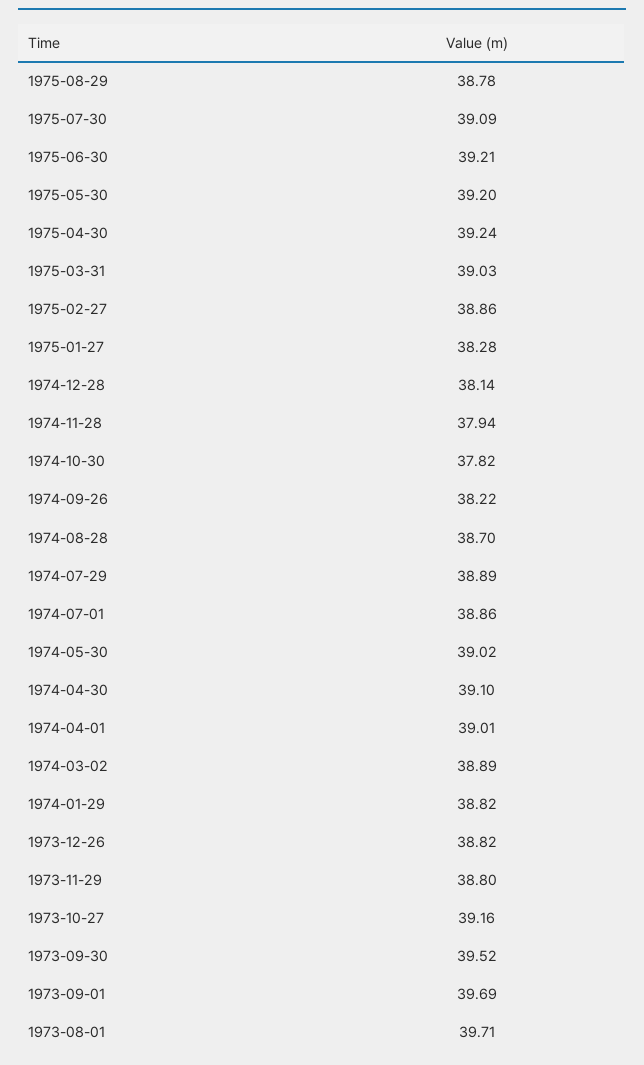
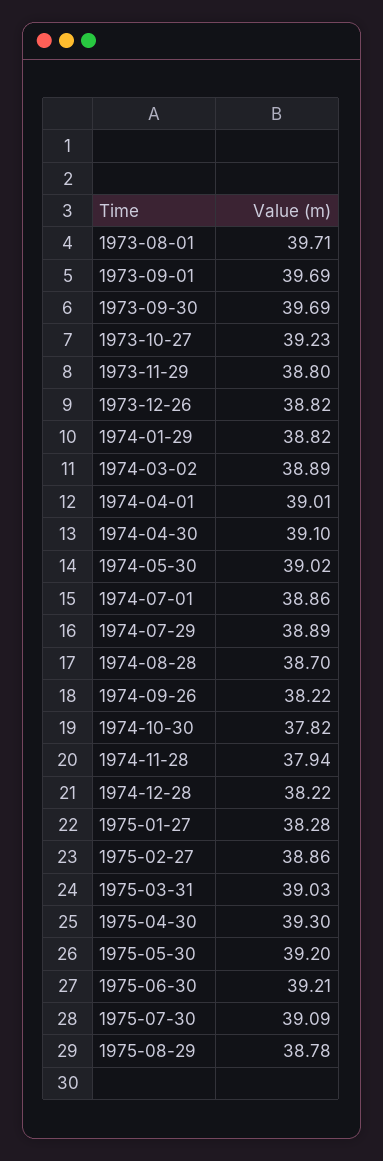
  {
    "1975-08-29": 38.78,
    "1975-07-30": 39.09,
    "1975-06-30": 39.21,
    "1975-05-30": 39.2,
-   "1975-04-30": 39.24,
+   "1975-04-30": 39.3,
    "1975-03-31": 39.03,
    "1975-02-27": 38.86,
    "1975-01-27": 38.28,
-   "1974-12-28": 38.14,
+   "1974-12-28": 38.22,
    "1974-11-28": 37.94,
    "1974-10-30": 37.82,
    "1974-09-26": 38.22,
    "1974-08-28": 38.7,
    "1974-07-29": 38.89,
    "1974-07-01": 38.86,
    "1974-05-30": 39.02,
    "1974-04-30": 39.1,
    "1974-04-01": 39.01,
    "1974-03-02": 38.89,
    "1974-01-29": 38.82,
    "1973-12-26": 38.82,
    "1973-11-29": 38.8,
-   "1973-10-27": 39.16,
+   "1973-10-27": 39.23,
-   "1973-09-30": 39.52,
+   "1973-09-30": 39.69,
    "1973-09-01": 39.69,
    "1973-08-01": 39.71
  }

